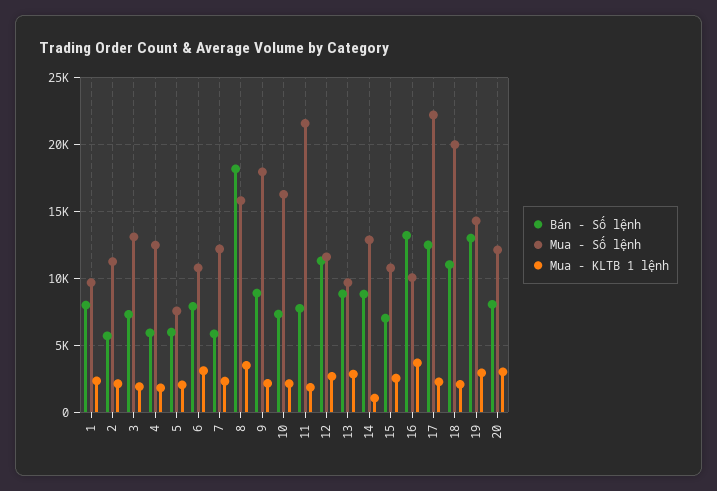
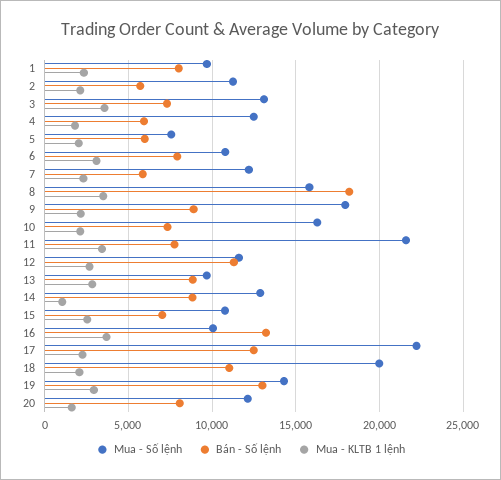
  {
    "Bán - Số lệnh": {
      "1": 8000,
      "2": 5500,
      "3": 7500,
      "4": 6000,
      "5": 6000,
      "6": 8000,
      "7": 6000,
      "8": 18000,
      "9": 9000,
      "10": 7500,
      "11": 8000,
      "12": 11500,
      "13": 9000,
      "14": 9000,
      "15": 7000,
      "16": 13000,
      "17": 12500,
      "18": 11000,
      "19": 13000,
      "20": 8000
    },
    "Mua - Số lệnh": {
      "1": 9500,
      "2": 11000,
      "3": 13000,
      "4": 12500,
      "5": 7500,
      "6": 11000,
      "7": 12000,
      "8": 16000,
      "9": 18000,
      "10": 16500,
      "11": 21500,
      "12": 11500,
      "13": 9500,
      "14": 13000,
      "15": 11000,
      "16": 10000,
      "17": 22000,
      "18": 20000,
      "19": 14500,
      "20": 12000
    },
    "Mua - KLTB 1 lệnh": {
      "1": 2500,
      "2": 2000,
-     "3": 2000,
+     "3": 3500,
      "4": 2000,
      "5": 2000,
      "6": 3000,
      "7": 2500,
      "8": 3500,
      "9": 2000,
      "10": 2000,
-     "11": 2000,
+     "11": 3500,
      "12": 2500,
      "13": 3000,
      "14": 1000,
      "15": 2500,
      "16": 3500,
      "17": 2500,
      "18": 2000,
      "19": 3000,
-     "20": 3000
+     "20": 1500
    }
  }

